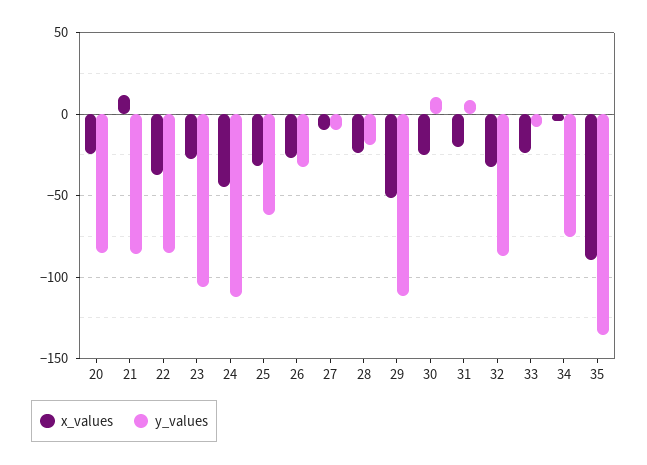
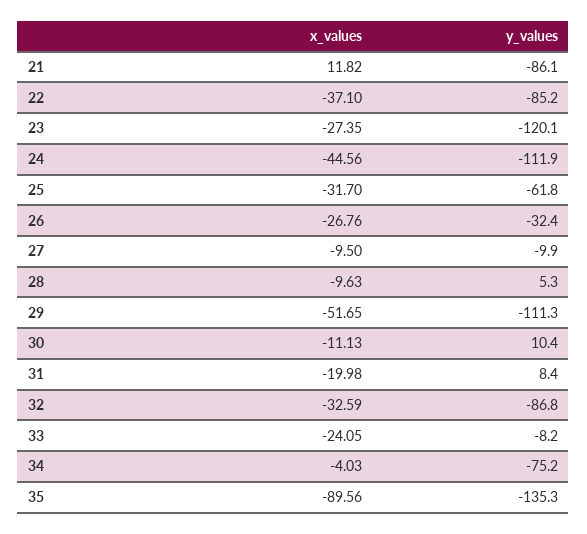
  {
    "x_values": {
-     "20": -25,
      "21": 11.82,
      "22": -37.1,
      "23": -27.35,
      "24": -44.56,
      "25": -31.7,
      "26": -26.76,
      "27": -9.5,
-     "28": -25,
+     "28": -9.63,
      "29": -51.65,
-     "30": -25,
+     "30": -11.13,
      "31": -19.98,
      "32": -32.59,
      "33": -24.05,
      "34": -4.03,
      "35": -89.56
    },
    "y_values": {
-     "20": -85,
      "21": -86.1,
      "22": -85.2,
-     "23": -105,
+     "23": -120.1,
      "24": -111.9,
      "25": -61.8,
      "26": -32.4,
      "27": -9.9,
-     "28": -20,
+     "28": 5.3,
      "29": -111.3,
      "30": 10.4,
      "31": 8.4,
      "32": -86.8,
      "33": -8.2,
      "34": -75.2,
      "35": -135.3
    }
  }

